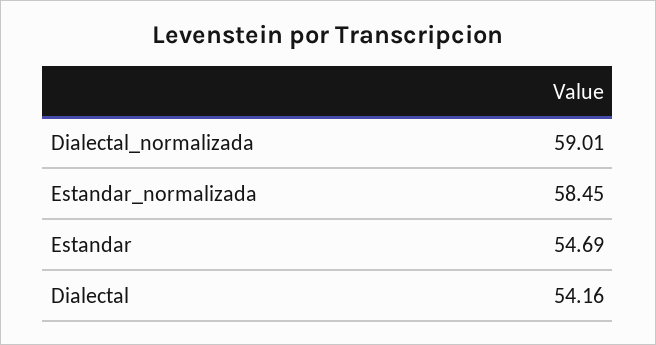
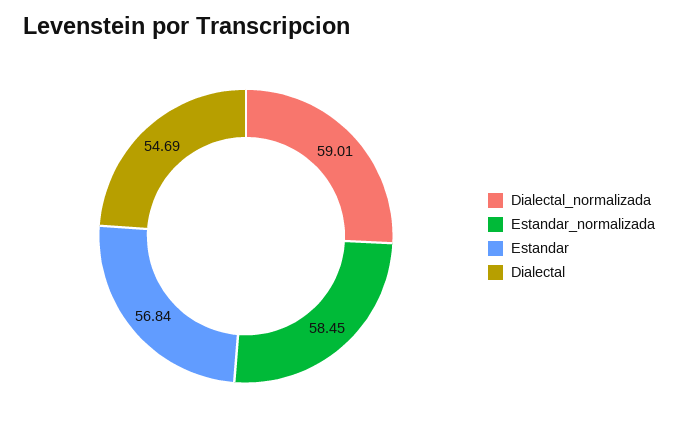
  {
    "Dialectal_normalizada": 59.01,
    "Estandar_normalizada": 58.45,
-   "Estandar": 54.69,
+   "Estandar": 56.84,
-   "Dialectal": 54.16
+   "Dialectal": 54.69
  }

